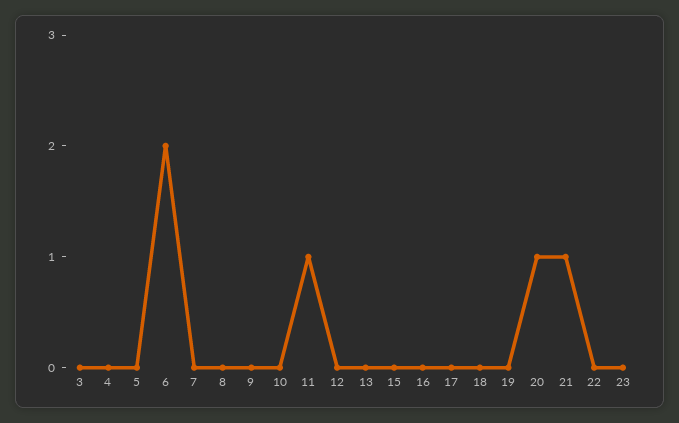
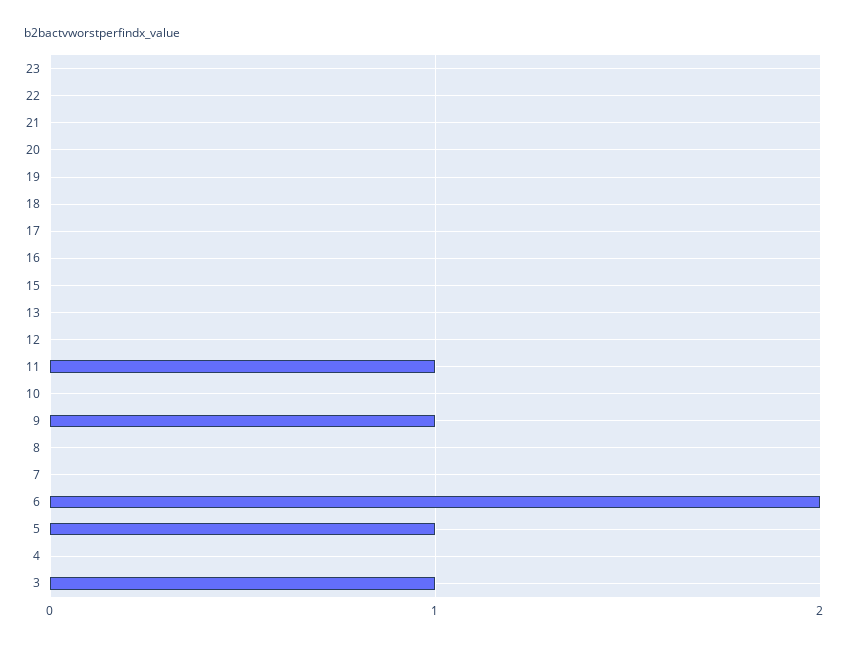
  {
-   "3": 0,
+   "3": 1,
    "4": 0,
-   "5": 0,
+   "5": 1,
    "6": 2,
    "7": 0,
    "8": 0,
-   "9": 0,
+   "9": 1,
    "10": 0,
    "11": 1,
    "12": 0,
    "13": 0,
    "15": 0,
    "16": 0,
    "17": 0,
    "18": 0,
    "19": 0,
-   "20": 1,
+   "20": 0,
-   "21": 1,
+   "21": 0,
    "22": 0,
    "23": 0
  }

